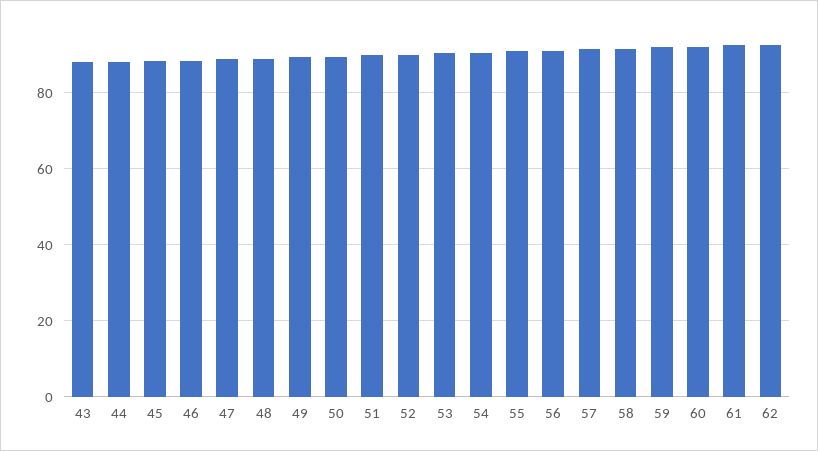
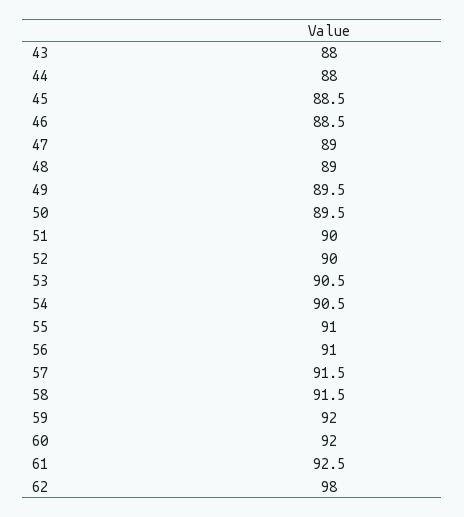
  {
    "43": 88,
    "44": 88,
    "45": 88.5,
    "46": 88.5,
    "47": 89,
    "48": 89,
    "49": 89.5,
    "50": 89.5,
    "51": 90,
    "52": 90,
    "53": 90.5,
    "54": 90.5,
    "55": 91,
    "56": 91,
    "57": 91.5,
    "58": 91.5,
    "59": 92,
    "60": 92,
    "61": 92.5,
-   "62": 92
+   "62": 98
  }

